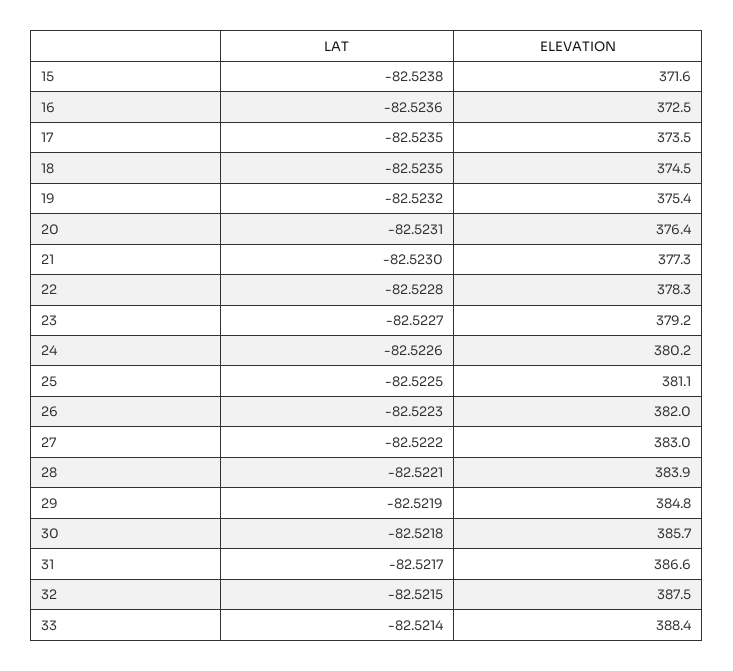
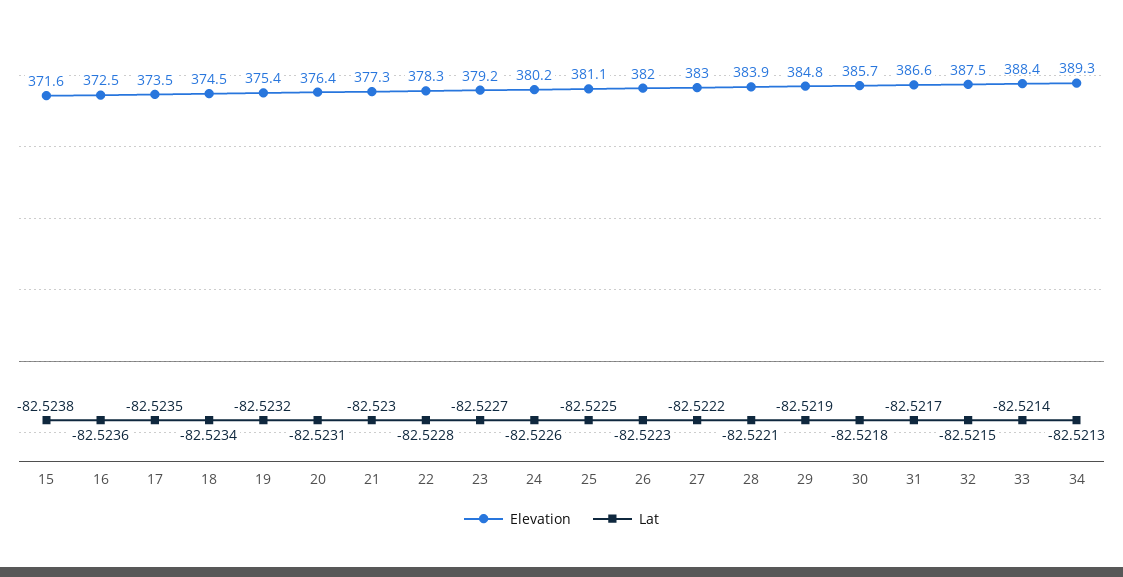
  {
    "LAT": {
      "15": -82.5238,
      "16": -82.5236,
      "17": -82.5235,
-     "18": -82.5235,
+     "18": -82.5234,
      "19": -82.5232,
      "20": -82.5231,
      "21": -82.523,
      "22": -82.5228,
      "23": -82.5227,
      "24": -82.5226,
      "25": -82.5225,
      "26": -82.5223,
      "27": -82.5222,
      "28": -82.5221,
      "29": -82.5219,
      "30": -82.5218,
      "31": -82.5217,
      "32": -82.5215,
-     "33": -82.5214
+     "33": -82.5214,
+     "34": -82.5213
    },
    "ELEVATION": {
      "15": 371.6,
      "16": 372.5,
      "17": 373.5,
      "18": 374.5,
      "19": 375.4,
      "20": 376.4,
      "21": 377.3,
      "22": 378.3,
      "23": 379.2,
      "24": 380.2,
      "25": 381.1,
      "26": 382,
      "27": 383,
      "28": 383.9,
      "29": 384.8,
      "30": 385.7,
      "31": 386.6,
      "32": 387.5,
-     "33": 388.4
+     "33": 388.4,
+     "34": 389.3
    }
  }

